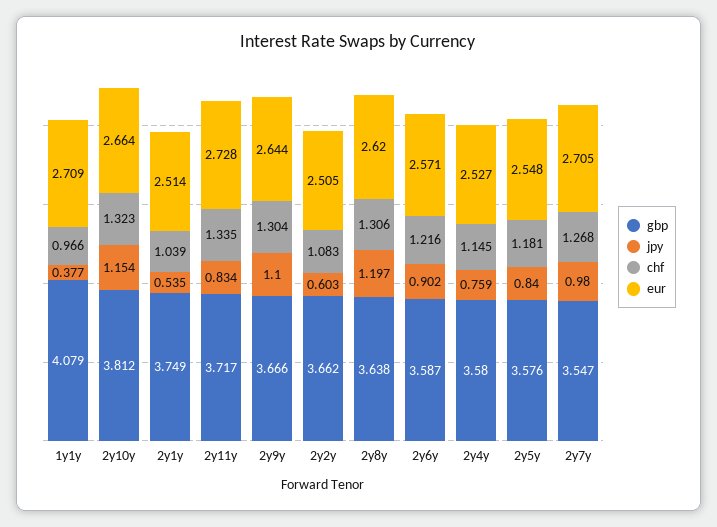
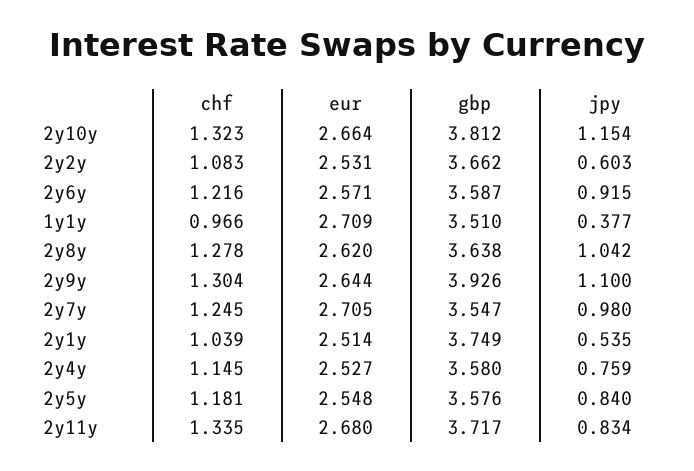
  {
    "gbp": {
-     "1y1y": 4.079,
+     "1y1y": 3.51,
      "2y10y": 3.812,
      "2y1y": 3.749,
      "2y11y": 3.717,
-     "2y9y": 3.666,
+     "2y9y": 3.926,
      "2y2y": 3.662,
      "2y8y": 3.638,
      "2y6y": 3.587,
      "2y4y": 3.58,
      "2y5y": 3.576,
      "2y7y": 3.547
    },
    "jpy": {
      "1y1y": 0.377,
      "2y10y": 1.154,
      "2y1y": 0.535,
      "2y11y": 0.834,
      "2y9y": 1.1,
      "2y2y": 0.603,
-     "2y8y": 1.197,
+     "2y8y": 1.042,
-     "2y6y": 0.902,
+     "2y6y": 0.915,
      "2y4y": 0.759,
      "2y5y": 0.84,
      "2y7y": 0.98
    },
    "chf": {
      "1y1y": 0.966,
      "2y10y": 1.323,
      "2y1y": 1.039,
      "2y11y": 1.335,
      "2y9y": 1.304,
      "2y2y": 1.083,
-     "2y8y": 1.306,
+     "2y8y": 1.278,
      "2y6y": 1.216,
      "2y4y": 1.145,
      "2y5y": 1.181,
-     "2y7y": 1.268
+     "2y7y": 1.245
    },
    "eur": {
      "1y1y": 2.709,
      "2y10y": 2.664,
      "2y1y": 2.514,
-     "2y11y": 2.728,
+     "2y11y": 2.68,
      "2y9y": 2.644,
-     "2y2y": 2.505,
+     "2y2y": 2.531,
      "2y8y": 2.62,
      "2y6y": 2.571,
      "2y4y": 2.527,
      "2y5y": 2.548,
      "2y7y": 2.705
    }
  }

